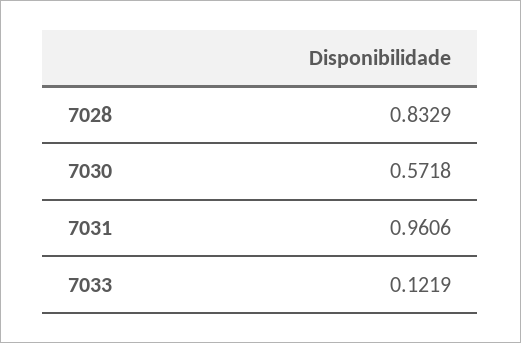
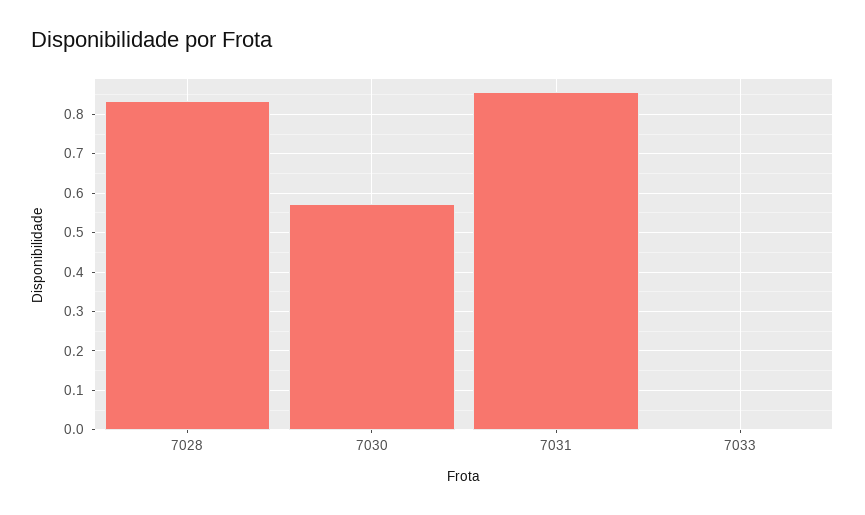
  {
    "7028": 0.8329,
    "7030": 0.5718,
-   "7031": 0.9606,
+   "7031": 0.86,
-   "7033": 0.1219
+   "7033": 0
  }

